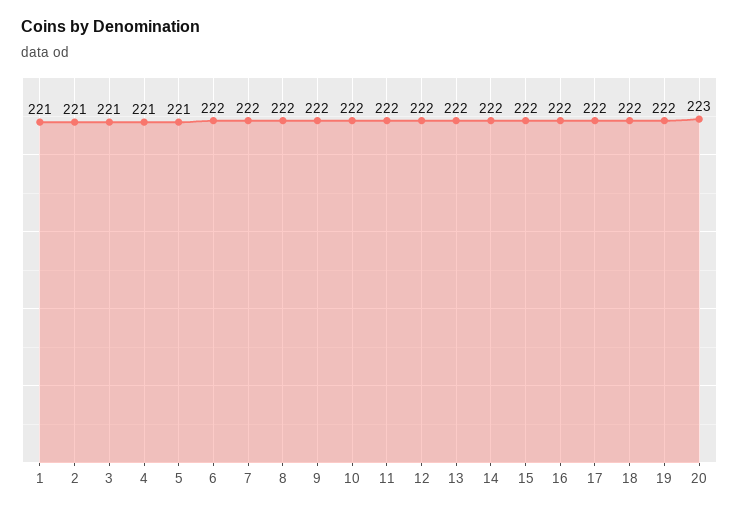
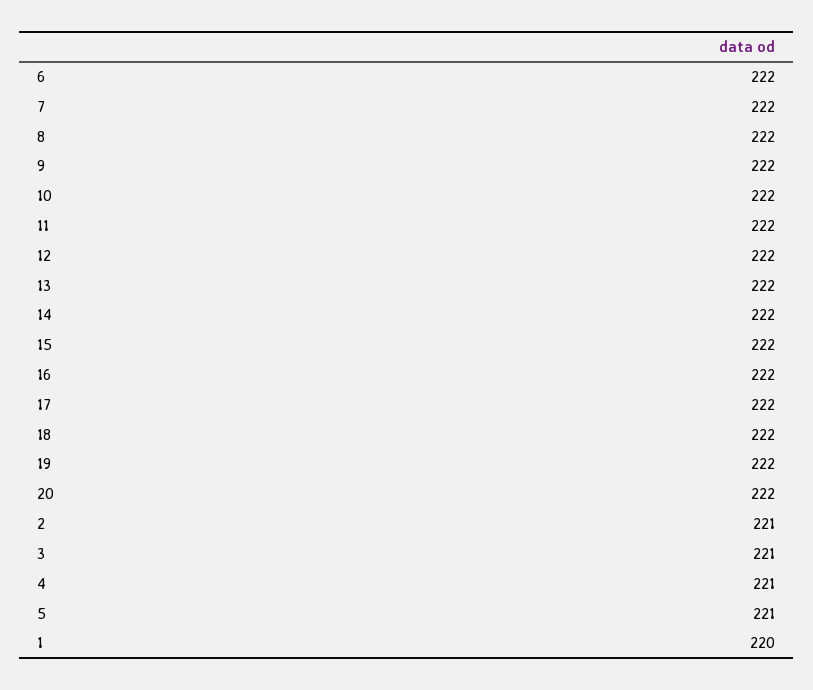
  {
-   "1": 221,
+   "1": 220,
    "2": 221,
    "3": 221,
    "4": 221,
    "5": 221,
    "6": 222,
    "7": 222,
    "8": 222,
    "9": 222,
    "10": 222,
    "11": 222,
    "12": 222,
    "13": 222,
    "14": 222,
    "15": 222,
    "16": 222,
    "17": 222,
    "18": 222,
    "19": 222,
-   "20": 223
+   "20": 222
  }

